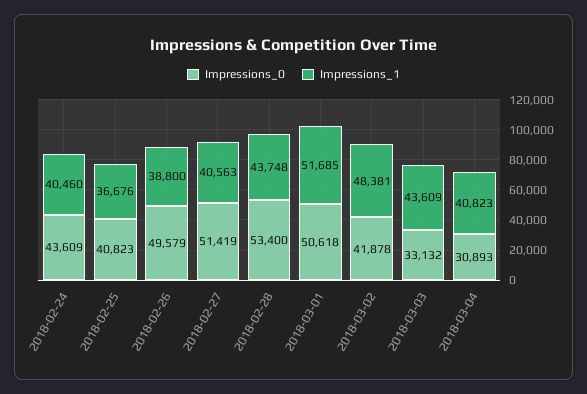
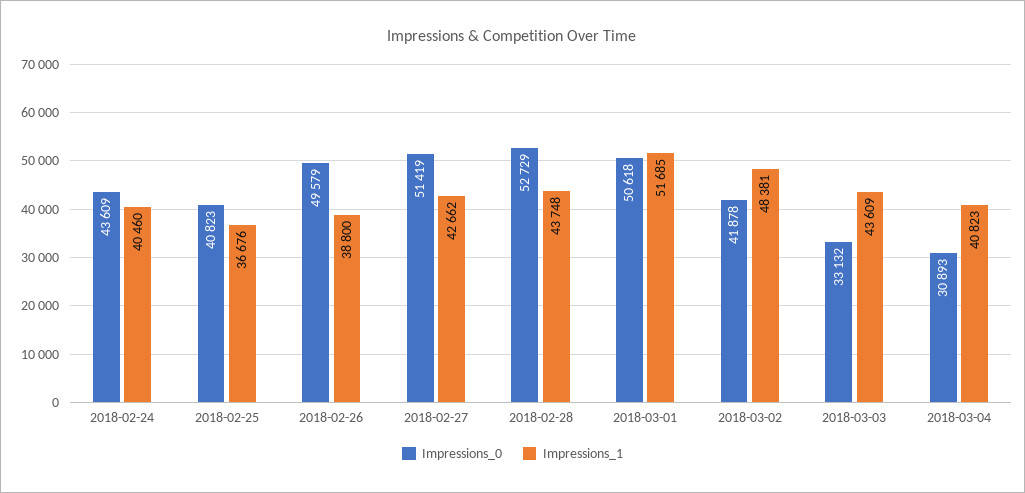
  {
    "Impressions_0": {
      "2018-02-24": 43609,
      "2018-02-25": 40823,
      "2018-02-26": 49579,
      "2018-02-27": 51419,
-     "2018-02-28": 53400,
+     "2018-02-28": 52729,
      "2018-03-01": 50618,
      "2018-03-02": 41878,
      "2018-03-03": 33132,
      "2018-03-04": 30893
    },
    "Impressions_1": {
      "2018-02-24": 40460,
      "2018-02-25": 36676,
      "2018-02-26": 38800,
-     "2018-02-27": 40563,
+     "2018-02-27": 42662,
      "2018-02-28": 43748,
      "2018-03-01": 51685,
      "2018-03-02": 48381,
      "2018-03-03": 43609,
      "2018-03-04": 40823
    }
  }

